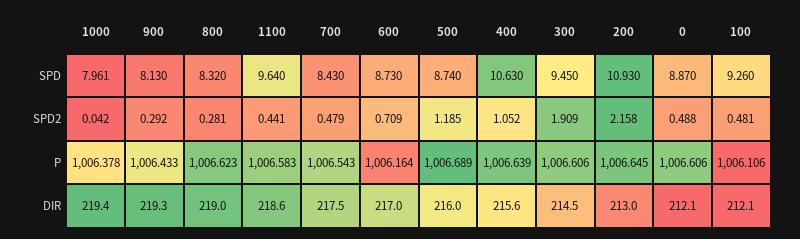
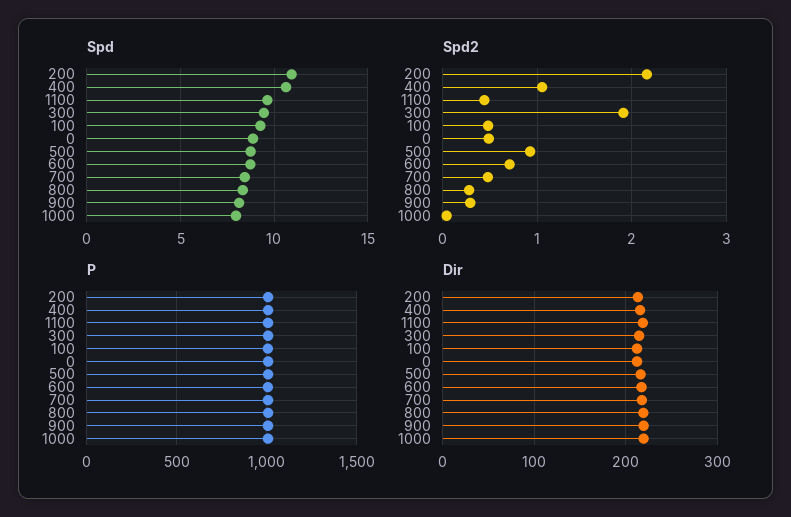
  {
    "SPD": {
      "1000": 7.961,
      "900": 8.13,
      "800": 8.32,
      "1100": 9.64,
      "700": 8.43,
      "600": 8.73,
      "500": 8.74,
      "400": 10.63,
      "300": 9.45,
      "200": 10.93,
      "0": 8.87,
      "100": 9.26
    },
    "SPD2": {
      "1000": 0.042,
      "900": 0.292,
      "800": 0.281,
      "1100": 0.441,
      "700": 0.479,
      "600": 0.709,
-     "500": 1.185,
+     "500": 0.9,
      "400": 1.052,
      "300": 1.909,
      "200": 2.158,
      "0": 0.488,
      "100": 0.481
    },
    "P": {
      "1000": 1006.378,
      "900": 1006.433,
      "800": 1006.623,
      "1100": 1006.583,
      "700": 1006.543,
      "600": 1006.164,
      "500": 1006.689,
      "400": 1006.639,
      "300": 1006.606,
      "200": 1006.645,
      "0": 1006.606,
      "100": 1006.106
    },
    "DIR": {
      "1000": 219.4,
      "900": 219.3,
      "800": 219,
      "1100": 218.6,
      "700": 217.5,
      "600": 217,
      "500": 216,
      "400": 215.6,
      "300": 214.5,
      "200": 213,
      "0": 212.1,
      "100": 212.1
    }
  }

